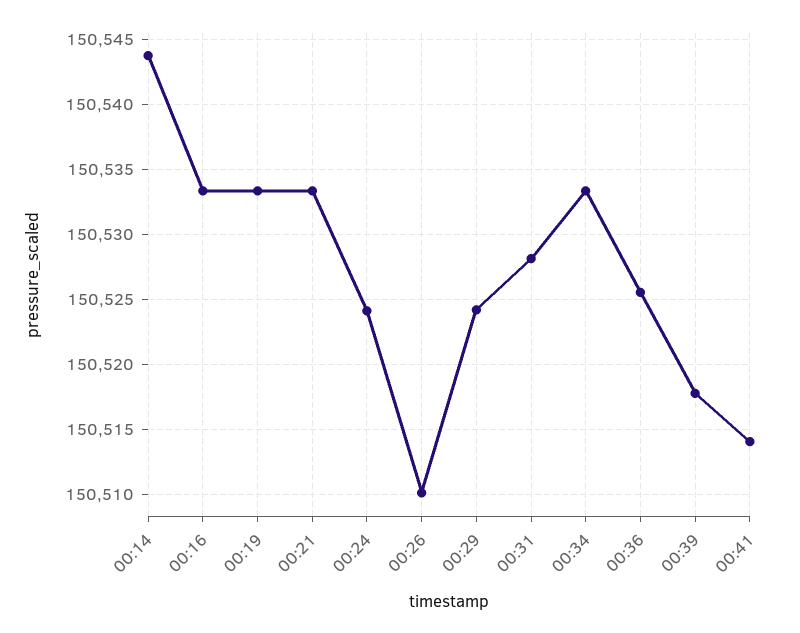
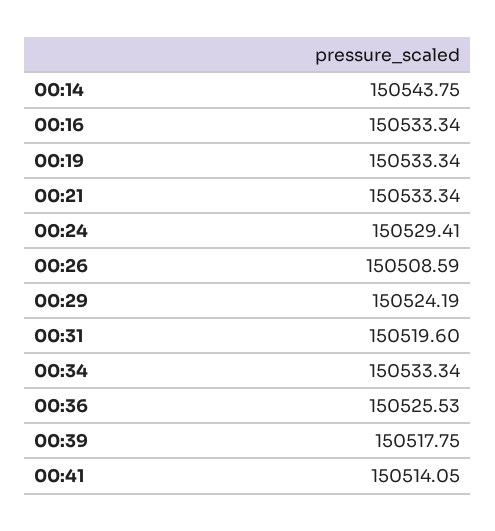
  {
    "00:14": 150543.75,
    "00:16": 150533.34,
    "00:19": 150533.34,
    "00:21": 150533.34,
-   "00:24": 150524,
+   "00:24": 150529.41,
-   "00:26": 150510,
+   "00:26": 150508.59,
    "00:29": 150524.19,
-   "00:31": 150528,
+   "00:31": 150519.6,
    "00:34": 150533.34,
    "00:36": 150525.53,
    "00:39": 150517.75,
    "00:41": 150514.05
  }

